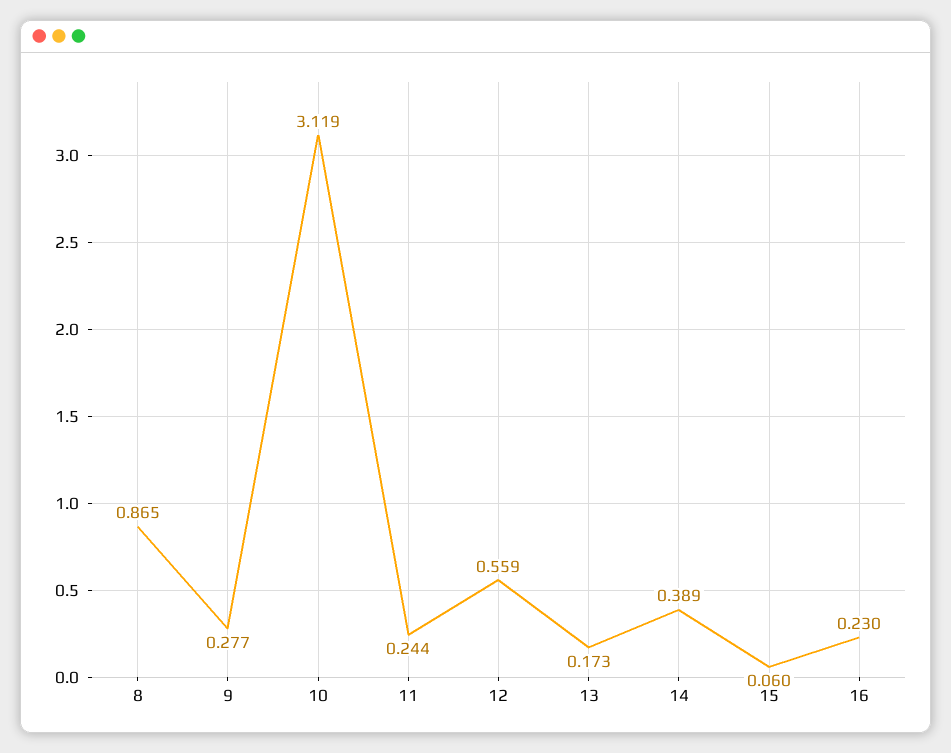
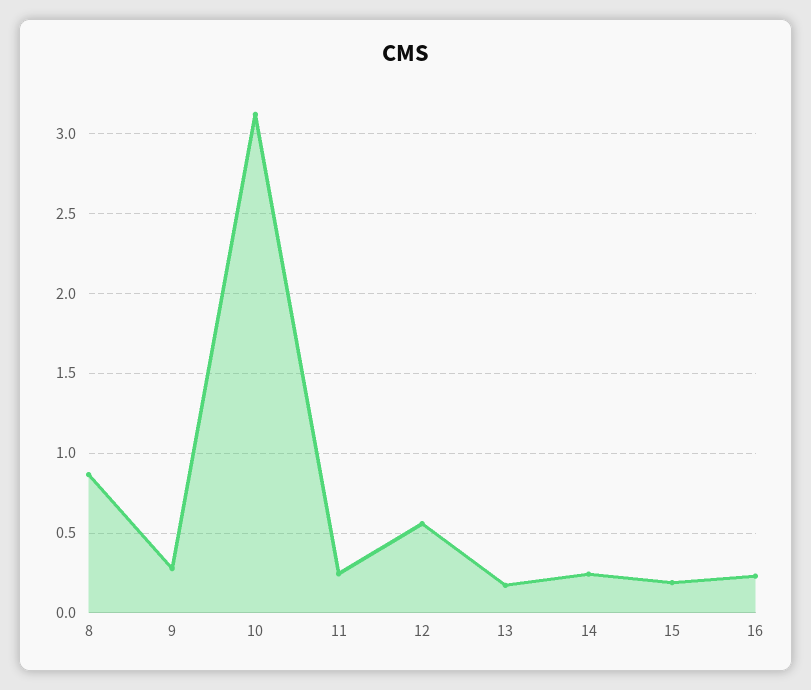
  {
    "8": 0.865,
    "9": 0.277,
    "10": 3.119,
    "11": 0.244,
    "12": 0.559,
    "13": 0.173,
-   "14": 0.389,
+   "14": 0.25,
-   "15": 0.06,
+   "15": 0.2,
    "16": 0.23
  }

